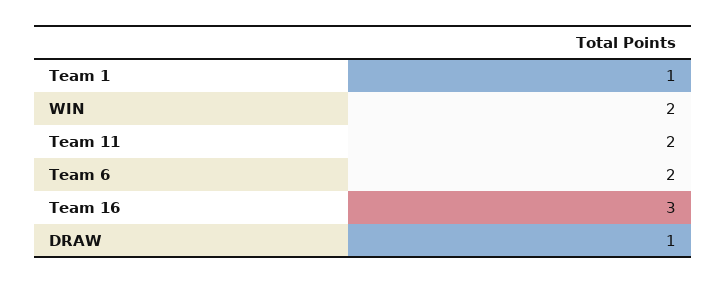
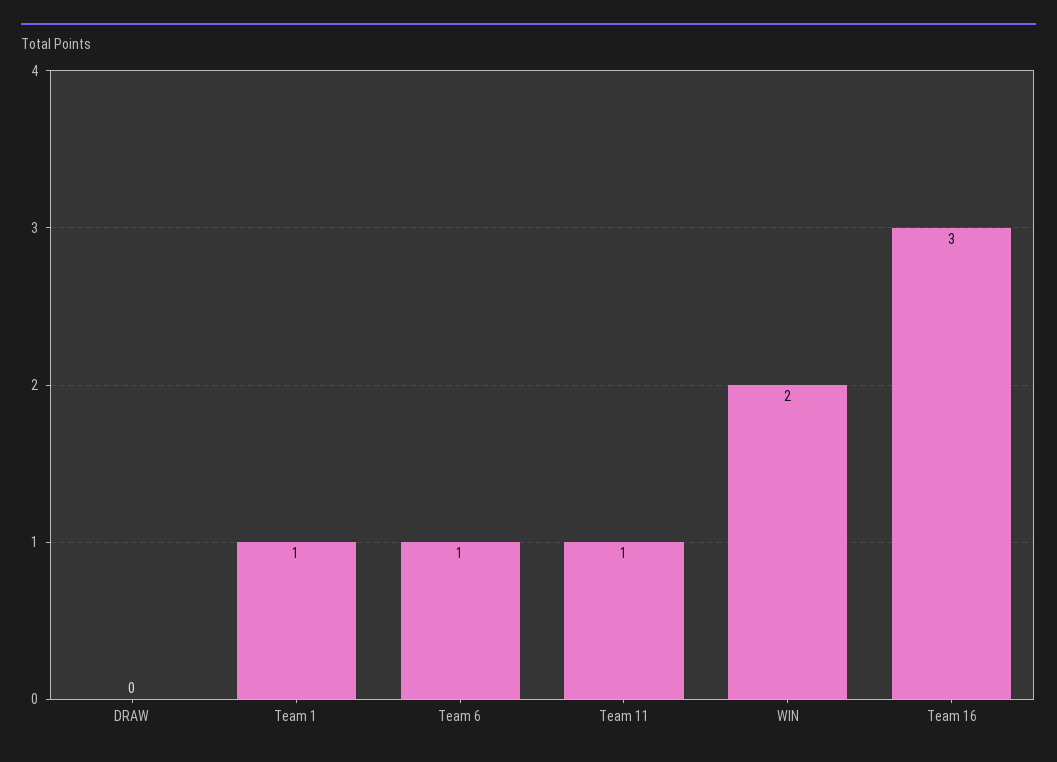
  {
    "Team 1": 1,
    "WIN": 2,
-   "Team 11": 2,
+   "Team 11": 1,
-   "Team 6": 2,
+   "Team 6": 1,
    "Team 16": 3,
-   "DRAW": 1
+   "DRAW": 0
  }

